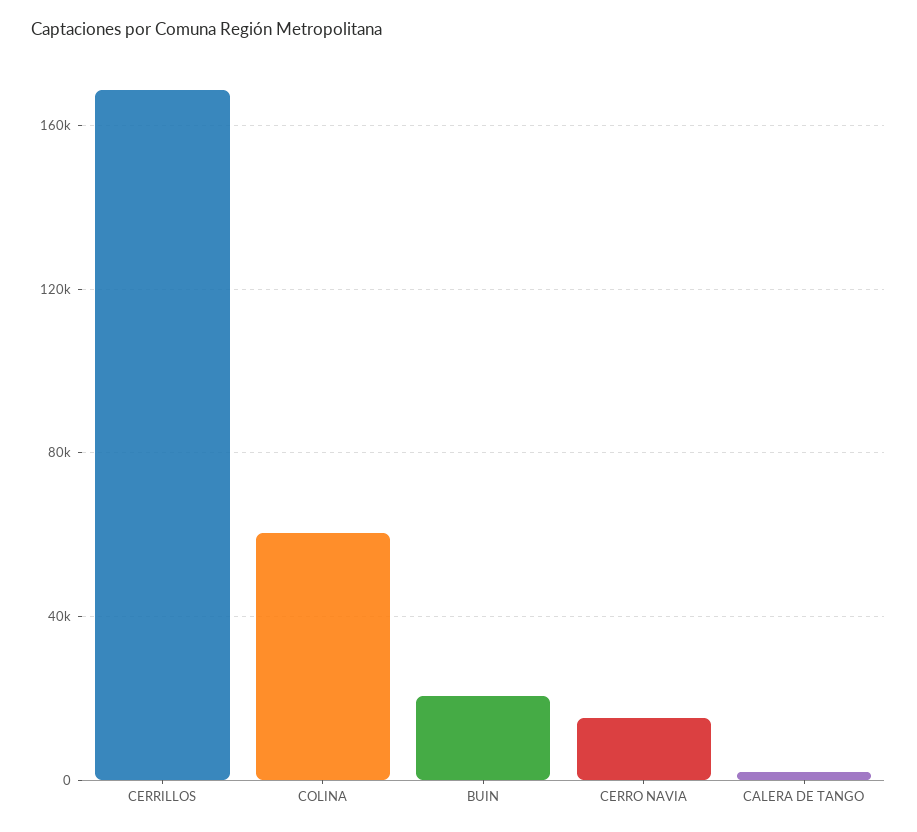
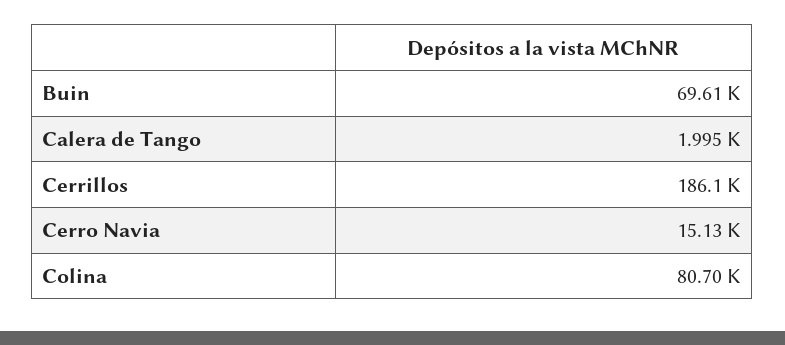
  {
-   "CERRILLOS": 170000,
+   "CERRILLOS": 186100,
-   "COLINA": 60000,
+   "COLINA": 80700,
-   "BUIN": 20000,
+   "BUIN": 69610,
    "CERRO NAVIA": 15130,
    "CALERA DE TANGO": 1995
  }

